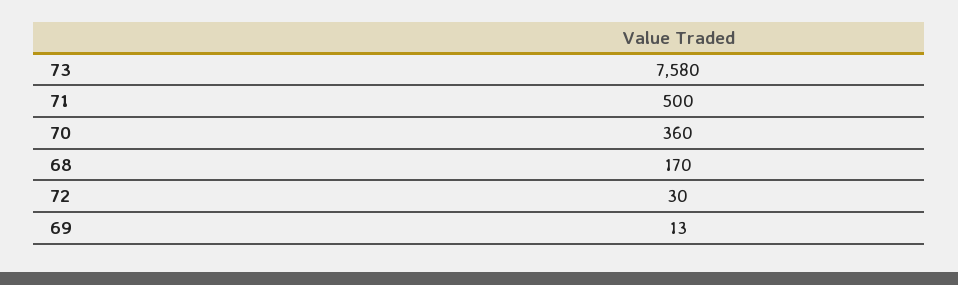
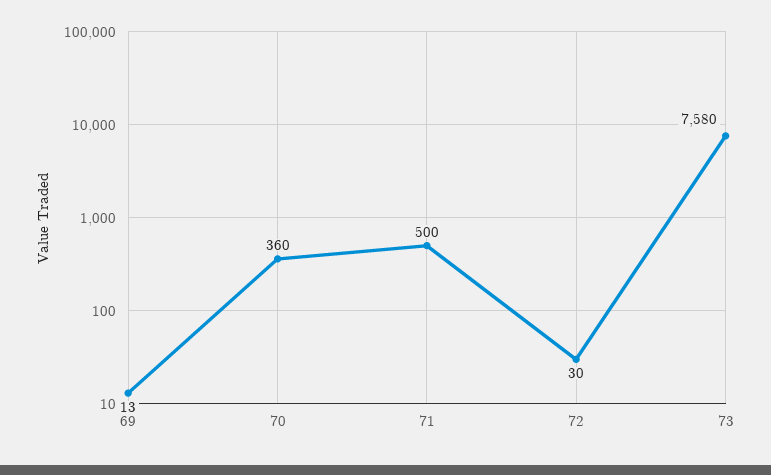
  {
    "73": 7580,
    "71": 500,
    "70": 360,
-   "68": 170,
    "72": 30,
    "69": 13
  }

